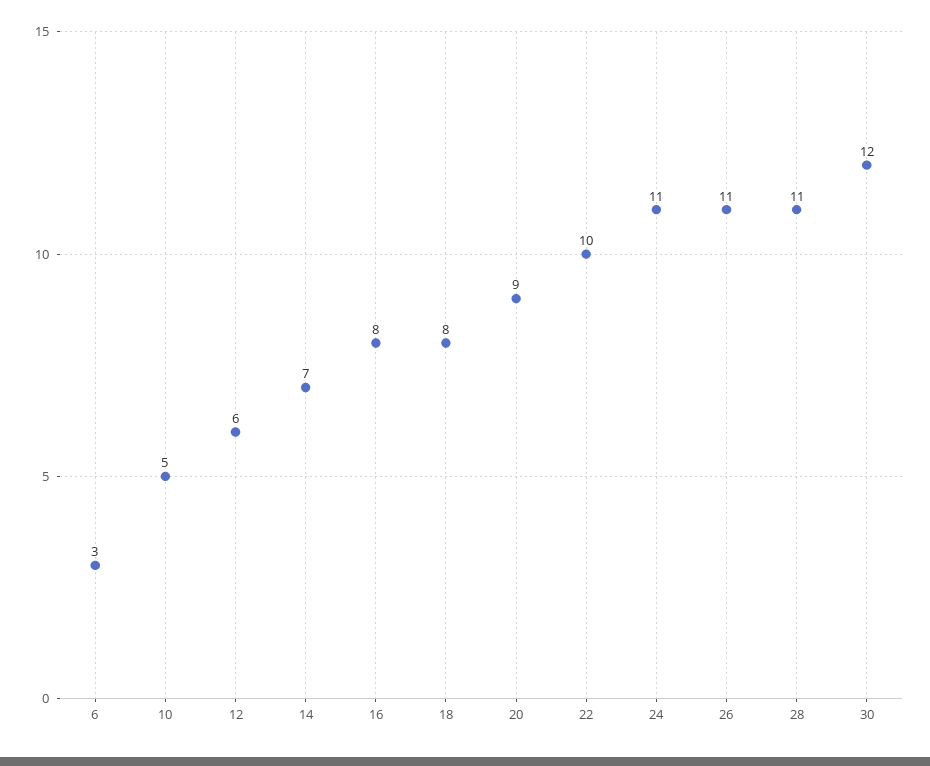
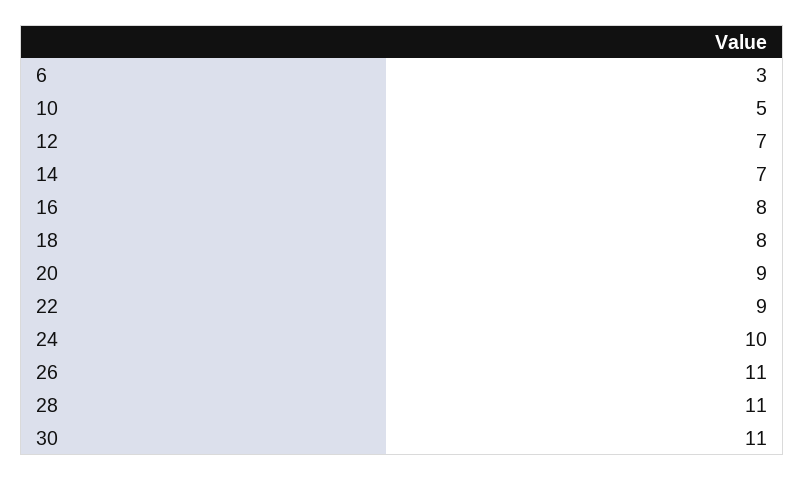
  {
    "6": 3,
    "10": 5,
-   "12": 6,
+   "12": 7,
    "14": 7,
    "16": 8,
    "18": 8,
    "20": 9,
-   "22": 10,
+   "22": 9,
-   "24": 11,
+   "24": 10,
    "26": 11,
    "28": 11,
-   "30": 12
+   "30": 11
  }

